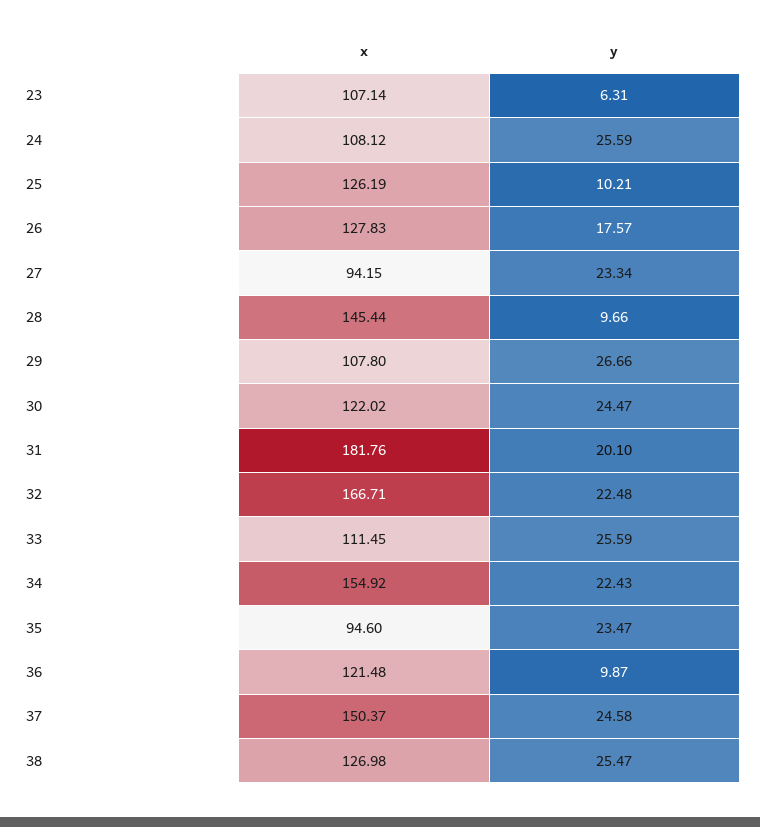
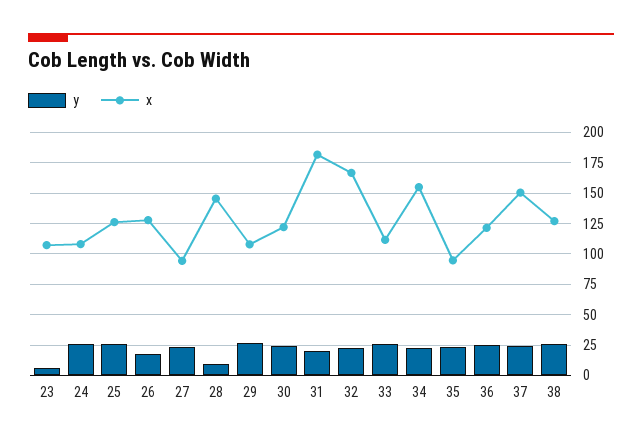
  {
    "x": {
      "23": 107.14,
      "24": 108.12,
      "25": 126.19,
      "26": 127.83,
      "27": 94.15,
      "28": 145.44,
      "29": 107.8,
      "30": 122.02,
      "31": 181.76,
      "32": 166.71,
      "33": 111.45,
      "34": 154.92,
      "35": 94.6,
      "36": 121.48,
      "37": 150.37,
      "38": 126.98
    },
    "y": {
      "23": 6.31,
      "24": 25.59,
-     "25": 10.21,
+     "25": 25,
      "26": 17.57,
      "27": 23.34,
      "28": 9.66,
      "29": 26.66,
      "30": 24.47,
      "31": 20.1,
      "32": 22.48,
      "33": 25.59,
      "34": 22.43,
      "35": 23.47,
-     "36": 9.87,
+     "36": 25,
      "37": 24.58,
      "38": 25.47
    }
  }

